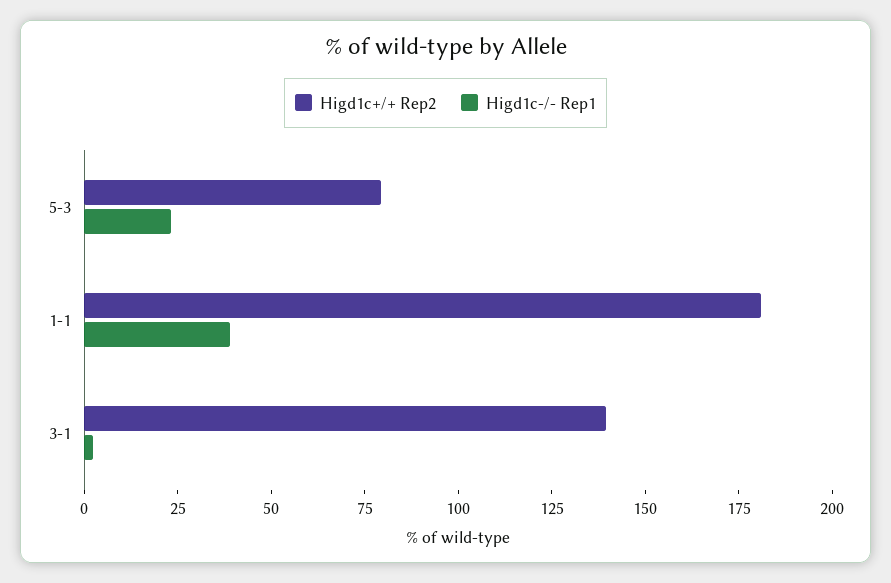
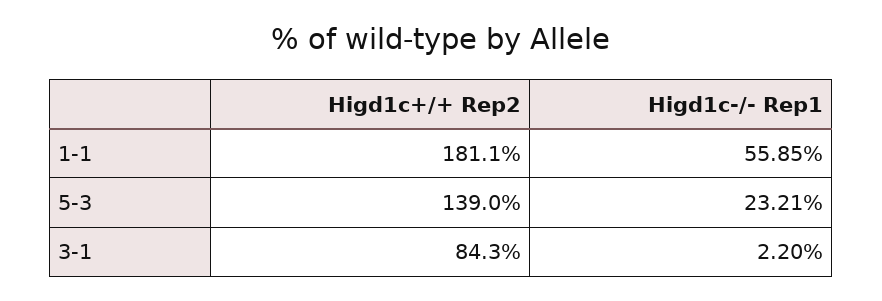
  {
    "Higd1c+/+ Rep2": {
-     "5-3": 80,
+     "5-3": 139,
      "1-1": 181.1,
-     "3-1": 140
+     "3-1": 84.3
    },
    "Higd1c-/- Rep1": {
      "5-3": 23.21,
-     "1-1": 40,
+     "1-1": 55.85,
      "3-1": 2.2
    }
  }

